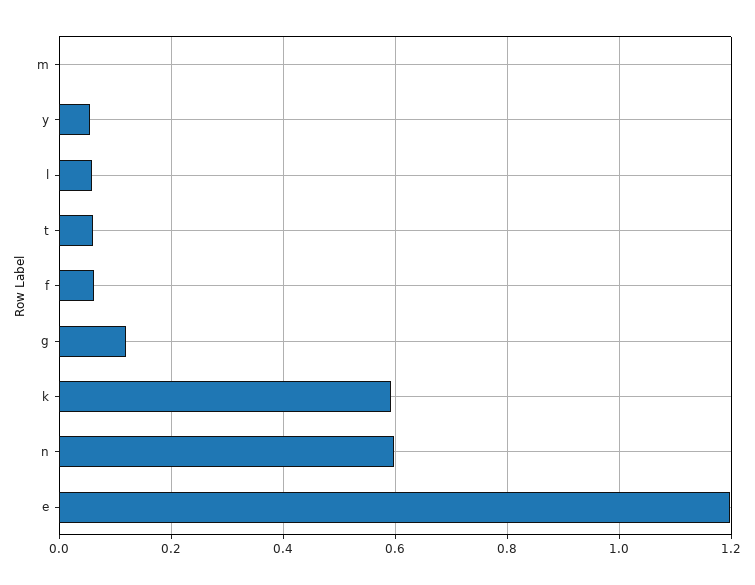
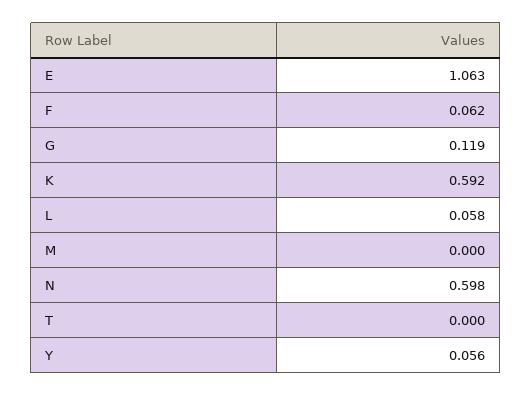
  {
    "m": 0,
    "y": 0.056,
    "l": 0.058,
-   "t": 0.06,
+   "t": 0,
    "f": 0.062,
    "g": 0.119,
    "k": 0.592,
    "n": 0.598,
-   "e": 1.2
+   "e": 1.063
  }

